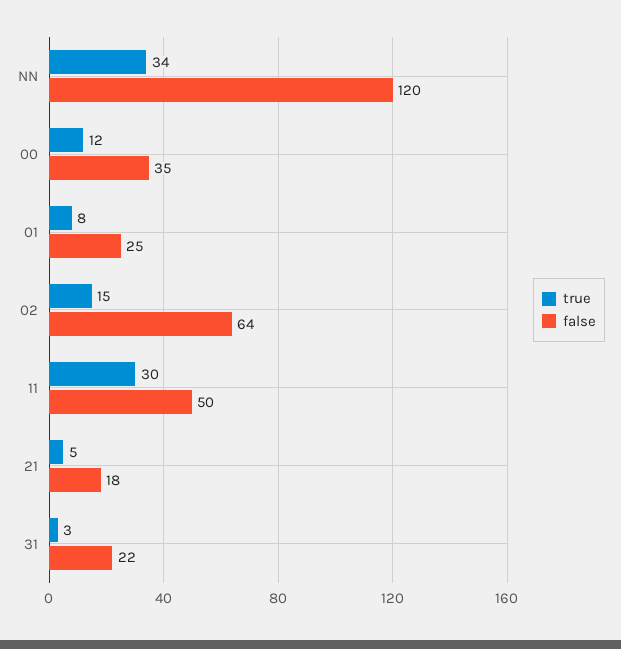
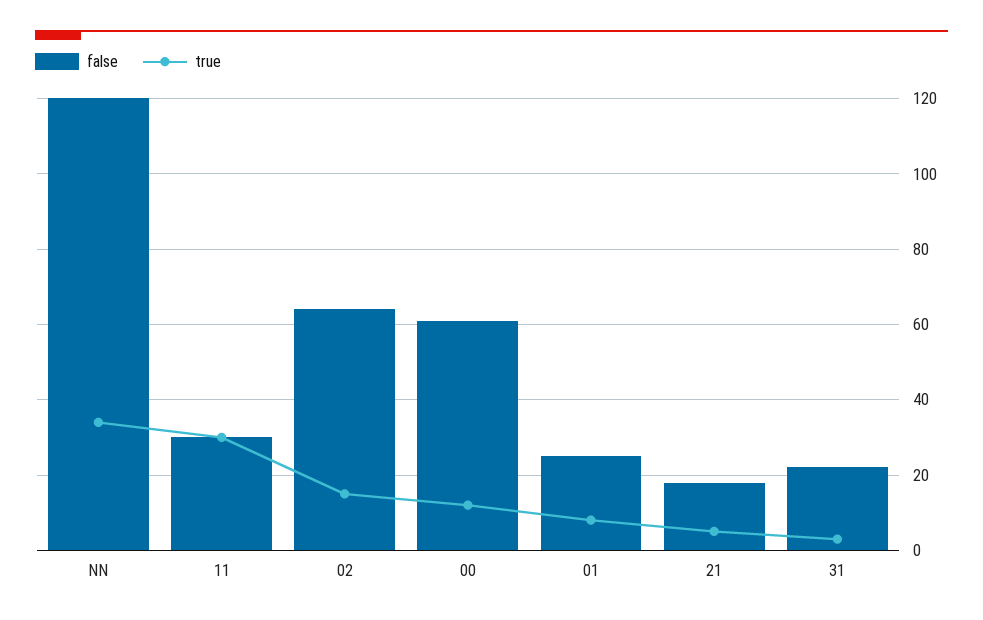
  {
    "true": {
      "NN": 34,
      "00": 12,
      "01": 8,
      "02": 15,
      "11": 30,
      "21": 5,
      "31": 3
    },
    "false": {
      "NN": 120,
-     "00": 35,
+     "00": 60,
      "01": 25,
      "02": 64,
-     "11": 50,
+     "11": 30,
      "21": 18,
      "31": 22
    }
  }

